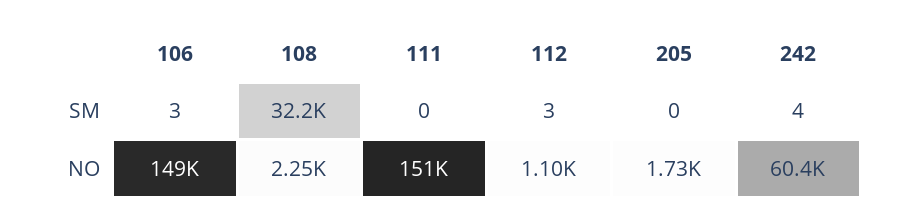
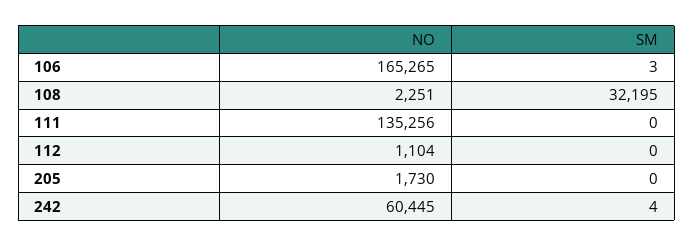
  {
    "106": {
      "SM": 3,
-     "NO": 149000
+     "NO": 165265
    },
    "108": {
      "SM": 32195,
      "NO": 2251
    },
    "111": {
      "SM": 0,
-     "NO": 151000
+     "NO": 135256
    },
    "112": {
-     "SM": 3,
+     "SM": 0,
      "NO": 1104
    },
    "205": {
      "SM": 0,
      "NO": 1730
    },
    "242": {
      "SM": 4,
      "NO": 60445
    }
  }

